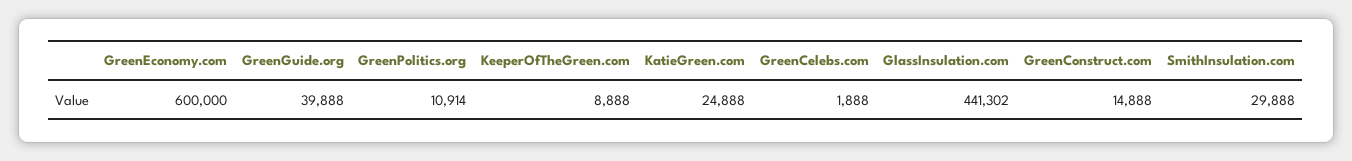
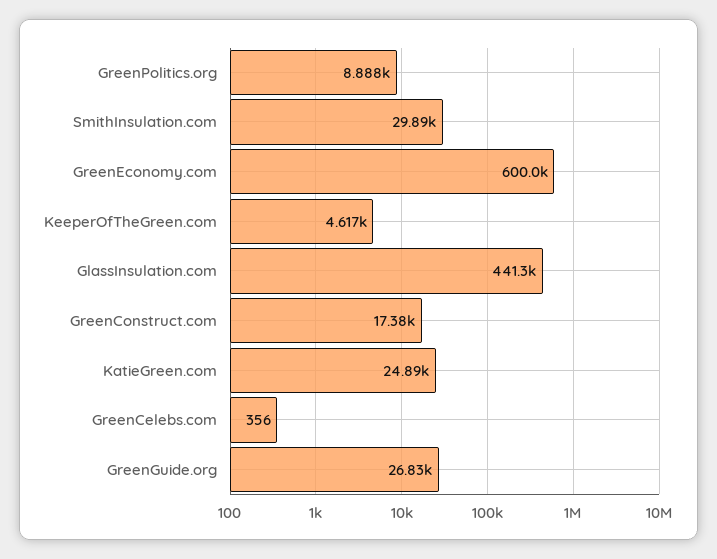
  {
    "GreenEconomy.com": 600000,
-   "GreenGuide.org": 39888,
+   "GreenGuide.org": 26830,
-   "GreenPolitics.org": 10914,
+   "GreenPolitics.org": 8888,
-   "KeeperOfTheGreen.com": 8888,
+   "KeeperOfTheGreen.com": 4617,
    "KatieGreen.com": 24888,
-   "GreenCelebs.com": 1888,
+   "GreenCelebs.com": 356,
    "GlassInsulation.com": 441302,
-   "GreenConstruct.com": 14888,
+   "GreenConstruct.com": 17380,
    "SmithInsulation.com": 29888
  }

